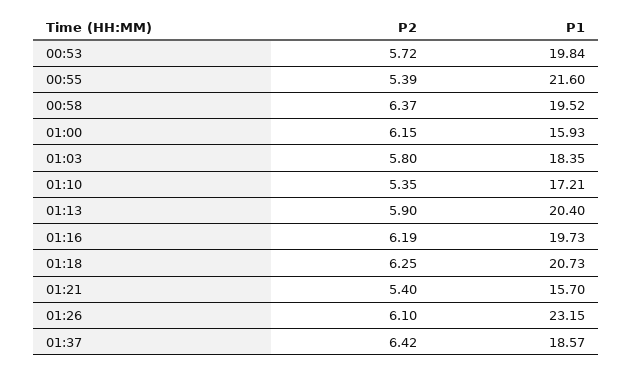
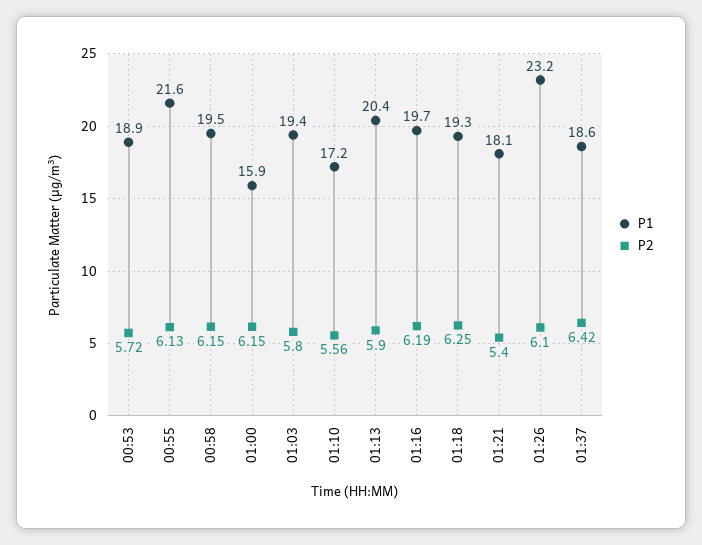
  {
    "P2": {
      "00:53": 5.72,
-     "00:55": 5.39,
+     "00:55": 6.13,
-     "00:58": 6.37,
+     "00:58": 6.15,
      "01:00": 6.15,
      "01:03": 5.8,
-     "01:10": 5.35,
+     "01:10": 5.56,
      "01:13": 5.9,
      "01:16": 6.19,
      "01:18": 6.25,
      "01:21": 5.4,
      "01:26": 6.1,
      "01:37": 6.42
    },
    "P1": {
-     "00:53": 19.84,
+     "00:53": 18.9,
      "00:55": 21.6,
      "00:58": 19.52,
      "01:00": 15.93,
-     "01:03": 18.35,
+     "01:03": 19.4,
      "01:10": 17.21,
      "01:13": 20.4,
      "01:16": 19.73,
-     "01:18": 20.73,
+     "01:18": 19.3,
-     "01:21": 15.7,
+     "01:21": 18.1,
      "01:26": 23.15,
      "01:37": 18.57
    }
  }

